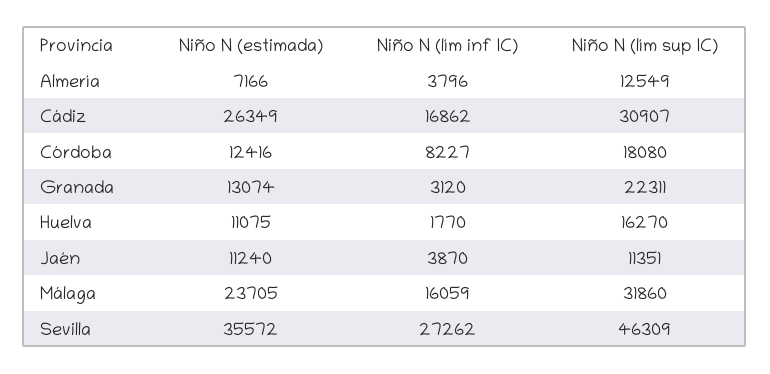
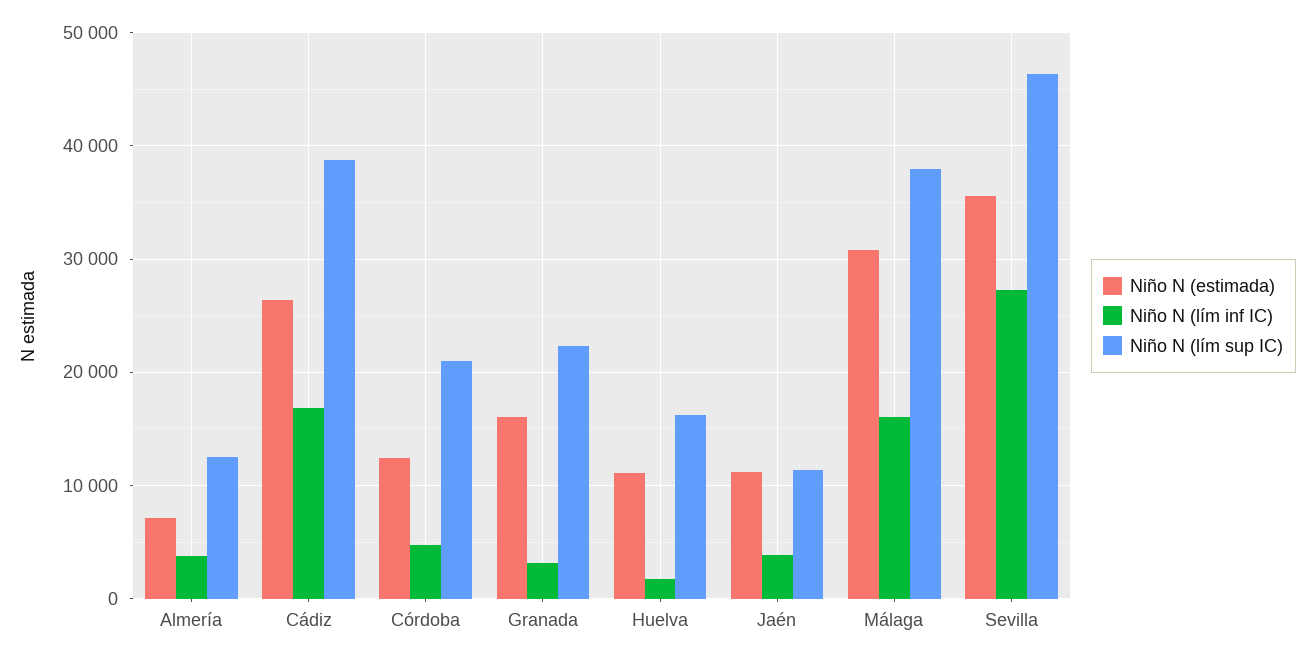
  {
    "Niño N (estimada)": {
      "Almería": 7166,
      "Cádiz": 26349,
      "Córdoba": 12416,
-     "Granada": 13074,
+     "Granada": 16000,
      "Huelva": 11075,
      "Jaén": 11240,
-     "Málaga": 23705,
+     "Málaga": 31000,
      "Sevilla": 35572
    },
    "Niño N (lím inf IC)": {
      "Almería": 3796,
      "Cádiz": 16862,
-     "Córdoba": 8227,
+     "Córdoba": 5000,
      "Granada": 3120,
      "Huelva": 1770,
      "Jaén": 3870,
      "Málaga": 16059,
      "Sevilla": 27262
    },
    "Niño N (lím sup IC)": {
      "Almería": 12549,
-     "Cádiz": 30907,
+     "Cádiz": 39000,
-     "Córdoba": 18080,
+     "Córdoba": 21000,
      "Granada": 22311,
      "Huelva": 16270,
      "Jaén": 11351,
-     "Málaga": 31860,
+     "Málaga": 38000,
      "Sevilla": 46309
    }
  }

